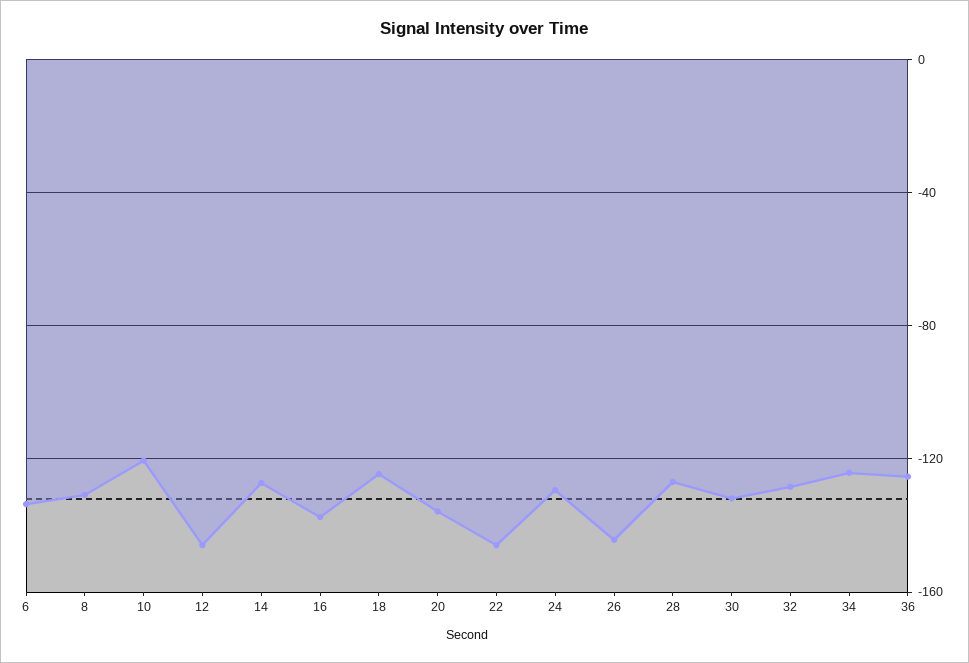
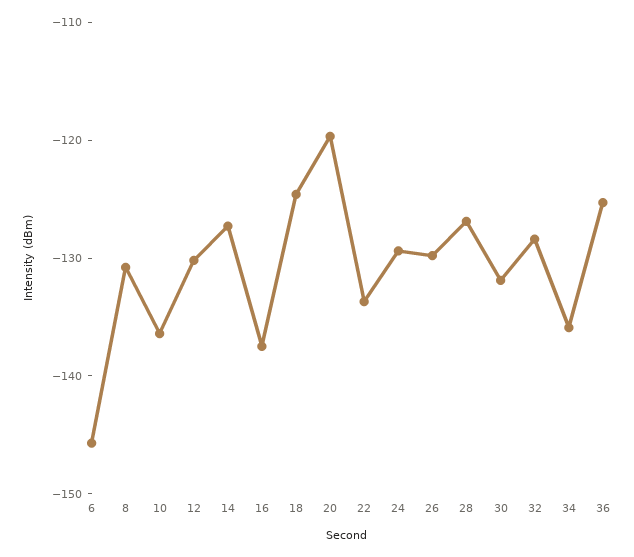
  {
-   "6": -135,
+   "6": -146,
    "8": -130,
-   "10": -120,
+   "10": -136,
-   "12": -145,
+   "12": -130,
    "14": -128,
    "16": -138,
    "18": -124,
-   "20": -135,
+   "20": -120,
-   "22": -145,
+   "22": -134,
    "24": -130,
-   "26": -145,
+   "26": -130,
    "28": -126,
    "30": -132,
    "32": -128,
-   "34": -125,
+   "34": -136,
    "36": -126
  }

